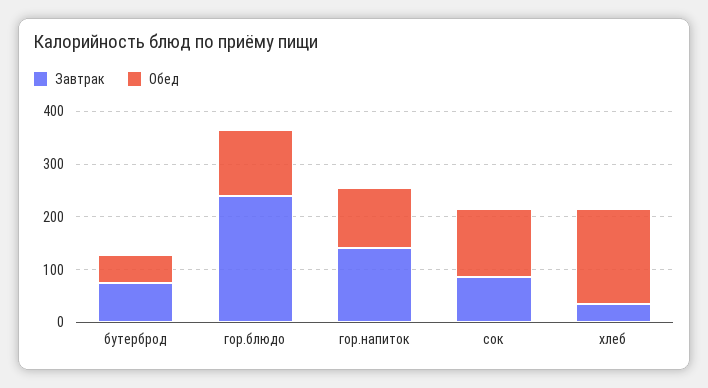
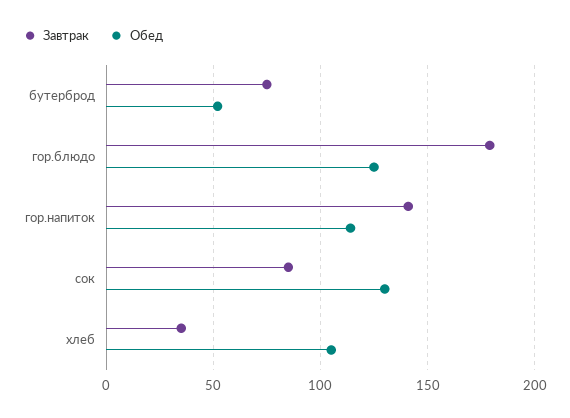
  {
    "Завтрак": {
      "бутерброд": 75,
-     "гор.блюдо": 240,
+     "гор.блюдо": 180,
      "гор.напиток": 140,
      "сок": 85,
      "хлеб": 35
    },
    "Обед": {
      "бутерброд": 50,
      "гор.блюдо": 125,
      "гор.напиток": 115,
      "сок": 130,
-     "хлеб": 180
+     "хлеб": 105
    }
  }

